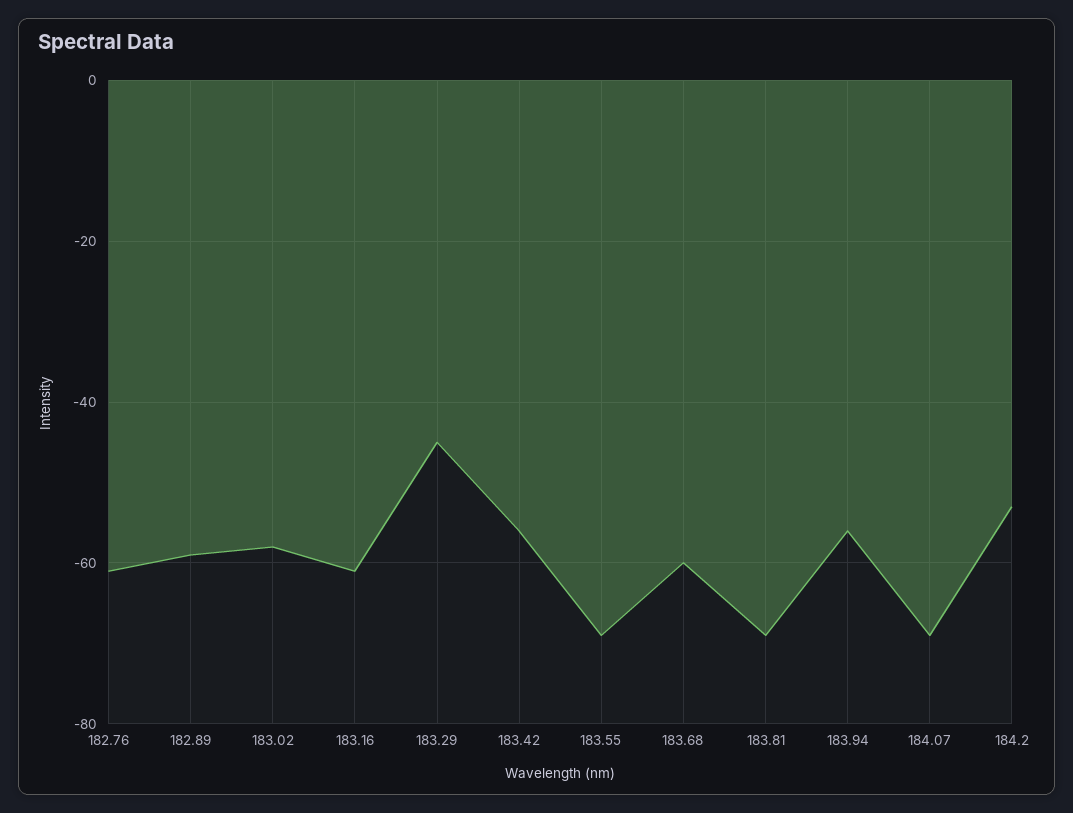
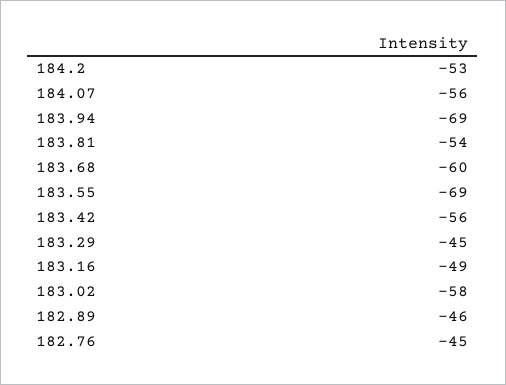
  {
-   "182.76": -60,
+   "182.76": -45,
-   "182.89": -60,
+   "182.89": -46,
    "183.02": -58,
-   "183.16": -60,
+   "183.16": -49,
    "183.29": -45,
    "183.42": -56,
    "183.55": -69,
    "183.68": -60,
-   "183.81": -70,
+   "183.81": -54,
-   "183.94": -55,
+   "183.94": -69,
-   "184.07": -70,
+   "184.07": -56,
    "184.2": -53
  }

